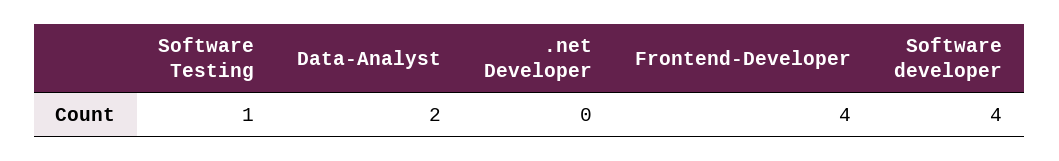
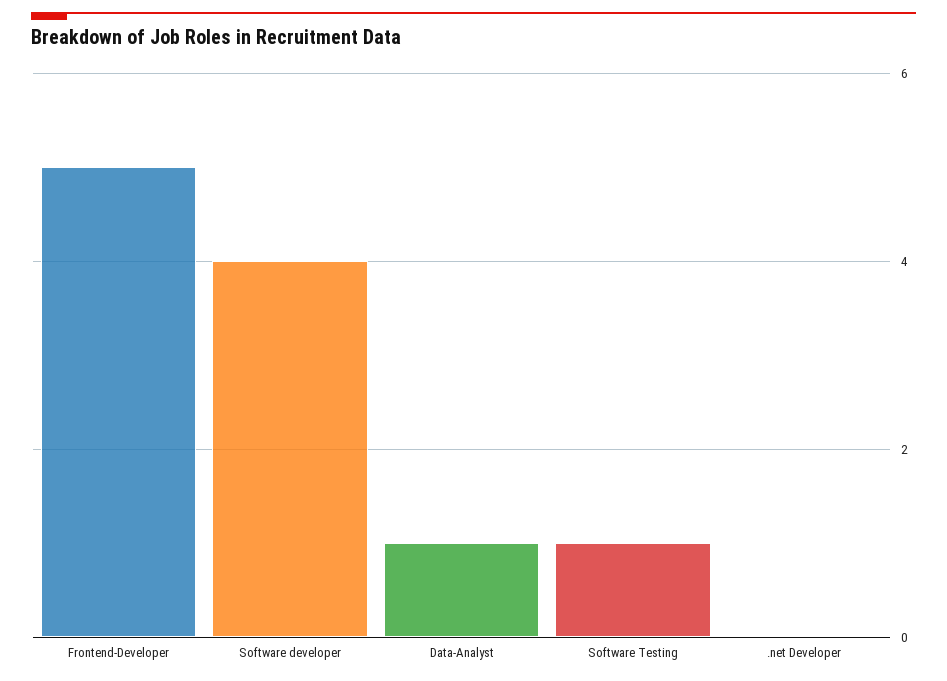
  {
    "Software Testing": 1,
-   "Data-Analyst": 2,
+   "Data-Analyst": 1,
    ".net Developer": 0,
-   "Frontend-Developer": 4,
+   "Frontend-Developer": 5,
    "Software developer": 4
  }

